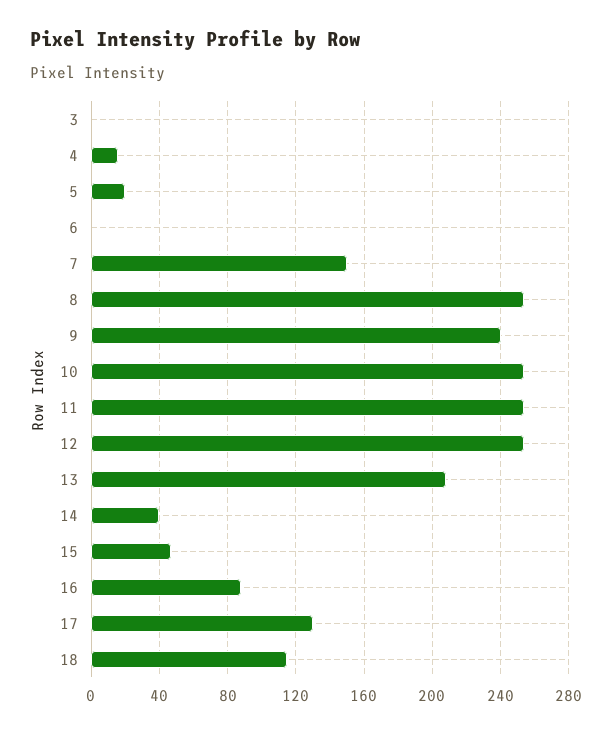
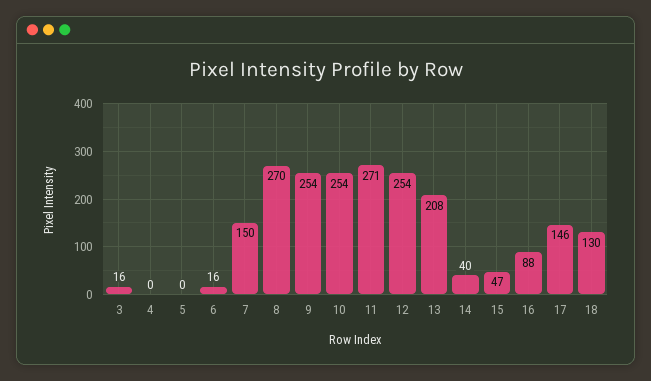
  {
-   "3": 0,
+   "3": 16,
-   "4": 15,
+   "4": 0,
-   "5": 20,
+   "5": 0,
-   "6": 0,
+   "6": 16,
    "7": 150,
-   "8": 255,
+   "8": 270,
-   "9": 240,
+   "9": 254,
    "10": 254,
-   "11": 255,
+   "11": 271,
    "12": 254,
    "13": 208,
    "14": 40,
    "15": 47,
    "16": 88,
-   "17": 130,
+   "17": 146,
-   "18": 115
+   "18": 130
  }

